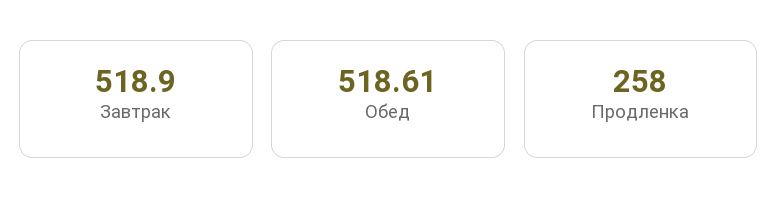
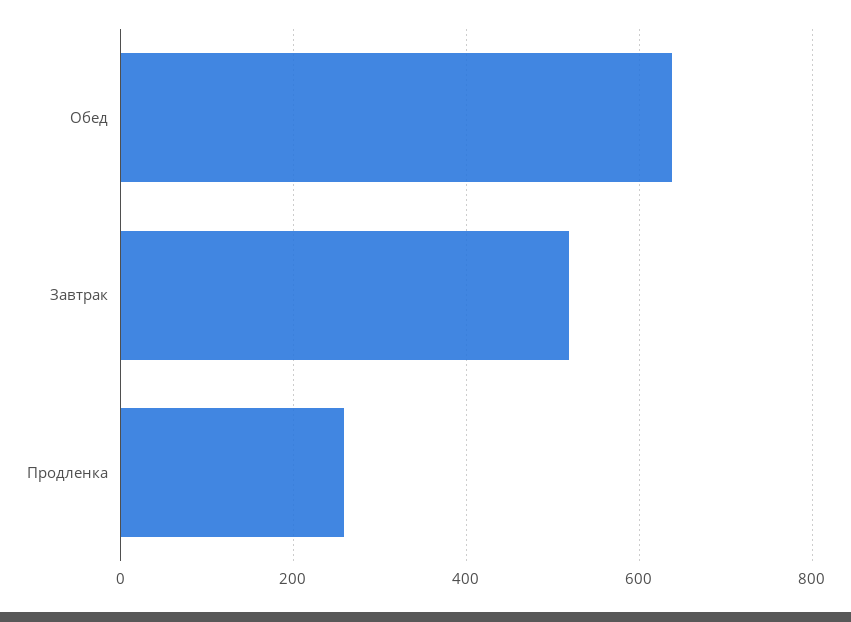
  {
    "Завтрак": 518.9,
-   "Обед": 518.61,
+   "Обед": 640,
    "Продленка": 258
  }

